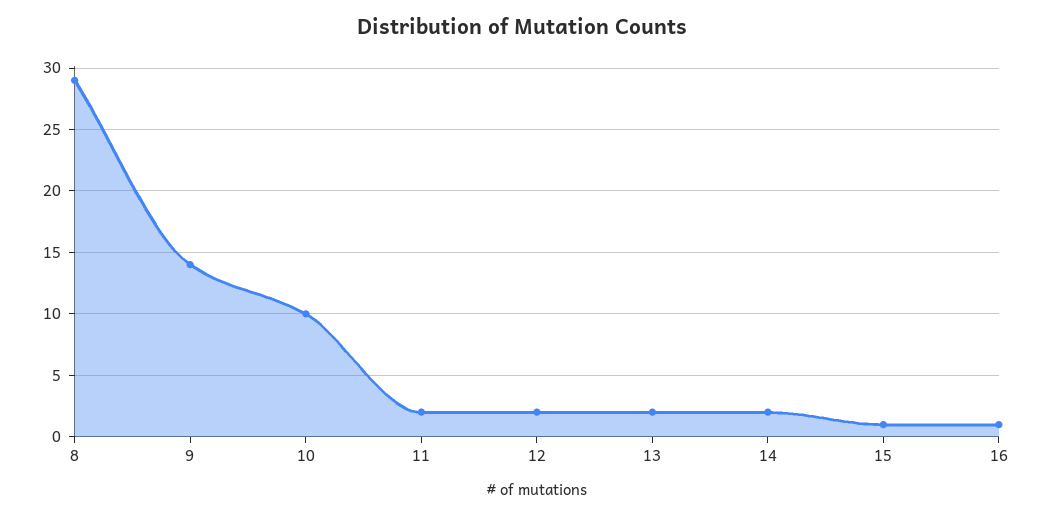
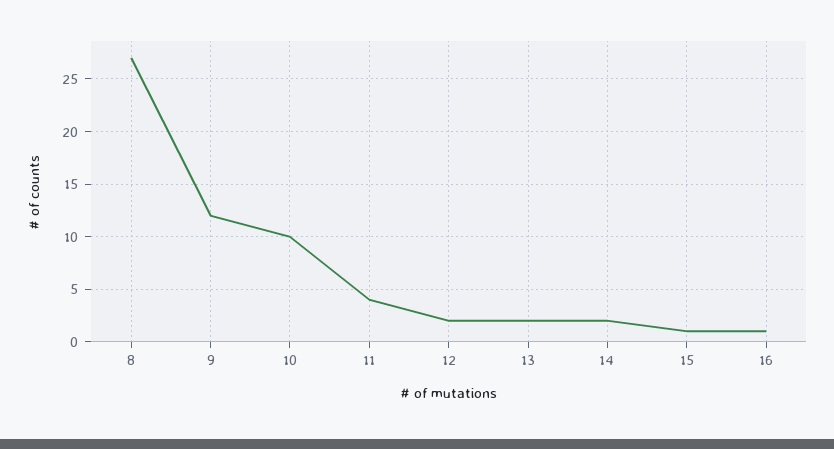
  {
-   "8": 29,
+   "8": 27,
-   "9": 14,
+   "9": 12,
    "10": 10,
-   "11": 2,
+   "11": 4,
    "12": 2,
    "13": 2,
    "14": 2,
    "15": 1,
    "16": 1
  }

